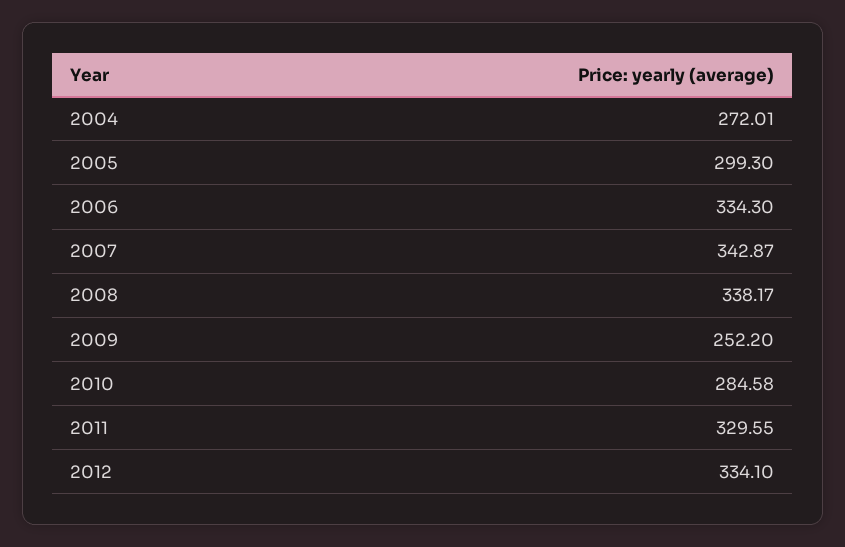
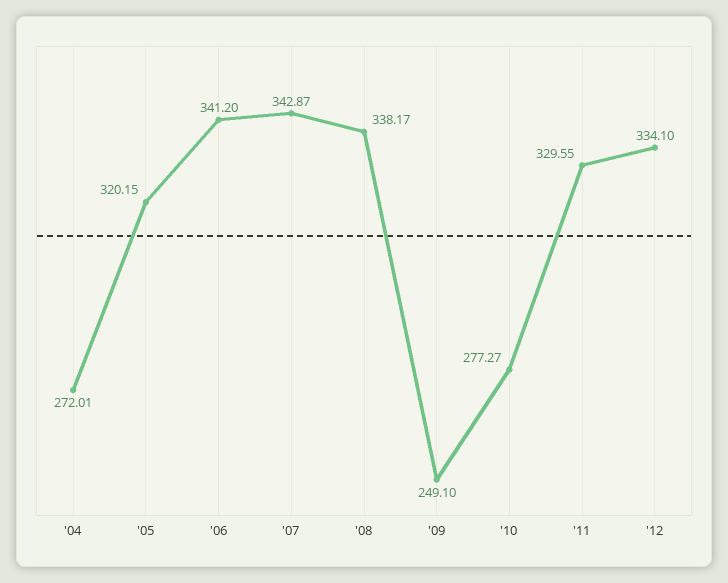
  {
    "2004": 272.01,
-   "2005": 299.3,
+   "2005": 320.15,
-   "2006": 334.3,
+   "2006": 341.2,
    "2007": 342.87,
    "2008": 338.17,
-   "2009": 252.2,
+   "2009": 249.1,
-   "2010": 284.58,
+   "2010": 277.27,
    "2011": 329.55,
    "2012": 334.1
  }

